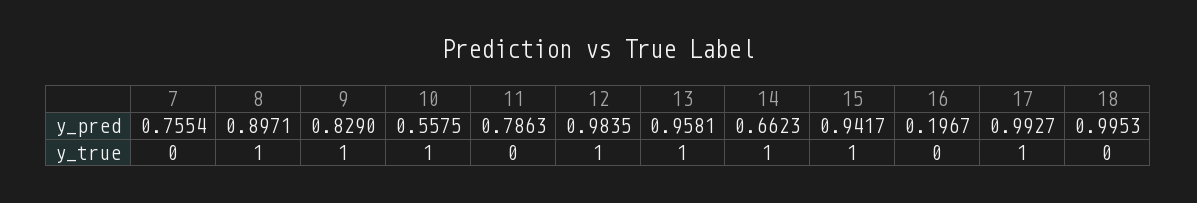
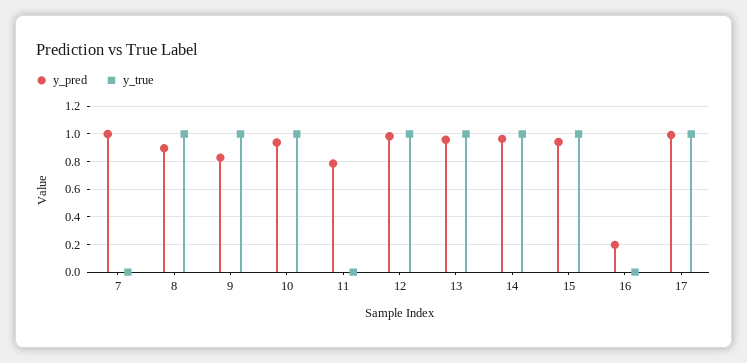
  {
    "y_pred": {
-     "7": 0.7554,
+     "7": 1,
      "8": 0.8971,
      "9": 0.829,
-     "10": 0.5575,
+     "10": 0.95,
      "11": 0.7863,
      "12": 0.9835,
      "13": 0.9581,
-     "14": 0.6623,
+     "14": 0.95,
      "15": 0.9417,
      "16": 0.1967,
-     "17": 0.9927,
+     "17": 0.9927
-     "18": 0.9953
    },
    "y_true": {
      "7": 0,
      "8": 1,
      "9": 1,
      "10": 1,
      "11": 0,
      "12": 1,
      "13": 1,
      "14": 1,
      "15": 1,
      "16": 0,
-     "17": 1,
+     "17": 1
-     "18": 0
    }
  }

